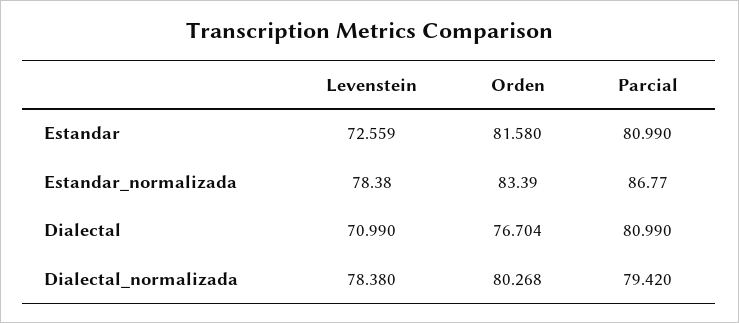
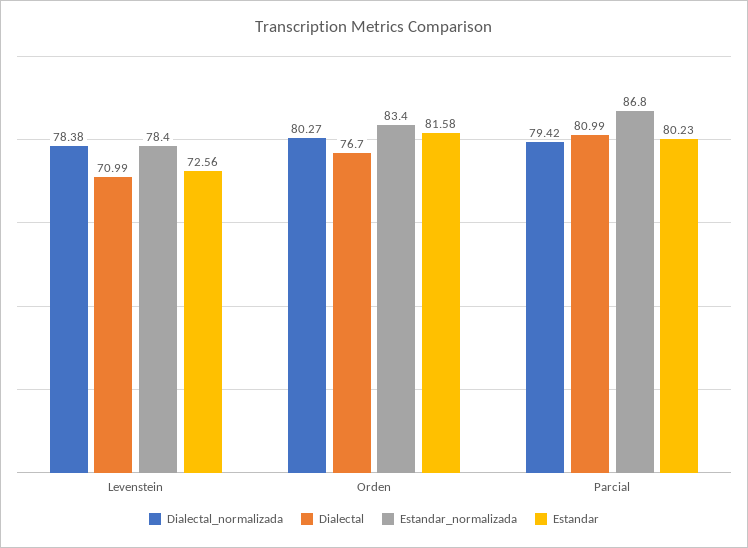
  {
    "Estandar": {
      "Levenstein": 72.559,
      "Orden": 81.58,
-     "Parcial": 80.99
+     "Parcial": 80.23
    },
    "Estandar_normalizada": {
      "Levenstein": 78.38,
      "Orden": 83.39,
      "Parcial": 86.77
    },
    "Dialectal": {
      "Levenstein": 70.99,
      "Orden": 76.704,
      "Parcial": 80.99
    },
    "Dialectal_normalizada": {
      "Levenstein": 78.38,
      "Orden": 80.268,
      "Parcial": 79.42
    }
  }

